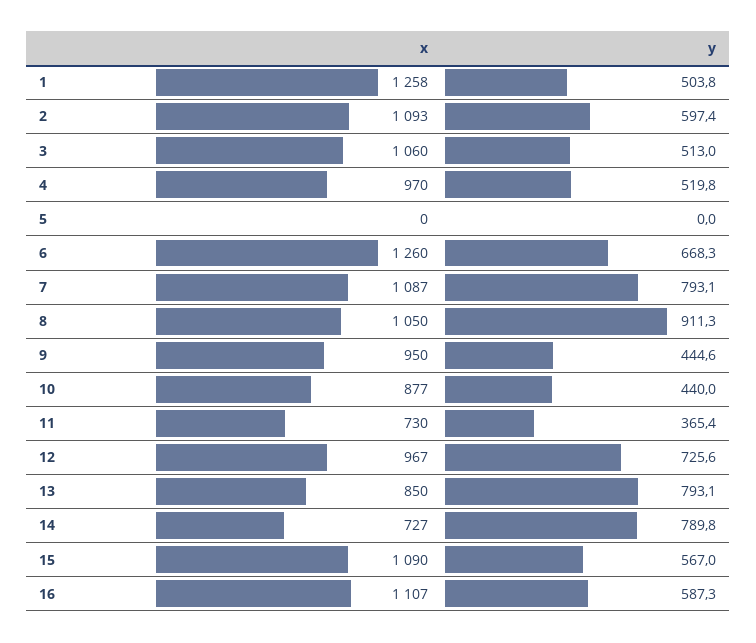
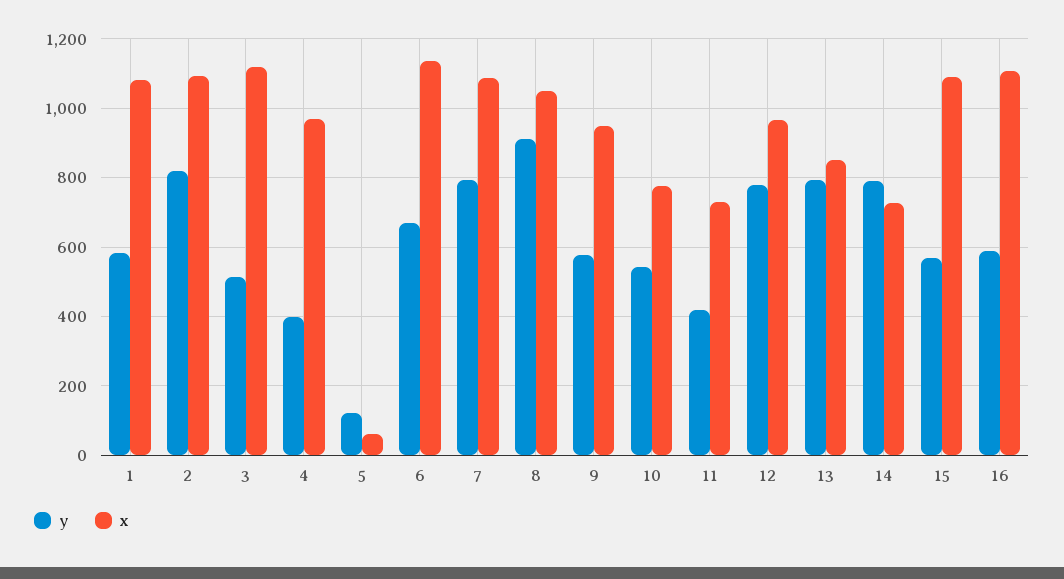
  {
    "x": {
-     "1": 1258,
+     "1": 1080,
      "2": 1093,
-     "3": 1060,
+     "3": 1120,
      "4": 970,
-     "5": 0,
+     "5": 60,
-     "6": 1260,
+     "6": 1140,
      "7": 1087,
      "8": 1050,
      "9": 950,
-     "10": 877,
+     "10": 780,
      "11": 730,
      "12": 967,
      "13": 850,
      "14": 727,
      "15": 1090,
      "16": 1107
    },
    "y": {
-     "1": 503.8,
+     "1": 580,
-     "2": 597.4,
+     "2": 820,
      "3": 513,
-     "4": 519.8,
+     "4": 400,
-     "5": 0,
+     "5": 120,
      "6": 668.3,
      "7": 793.1,
      "8": 911.3,
-     "9": 444.6,
+     "9": 580,
-     "10": 440,
+     "10": 540,
-     "11": 365.4,
+     "11": 420,
-     "12": 725.6,
+     "12": 780,
      "13": 793.1,
      "14": 789.8,
      "15": 567,
      "16": 587.3
    }
  }

